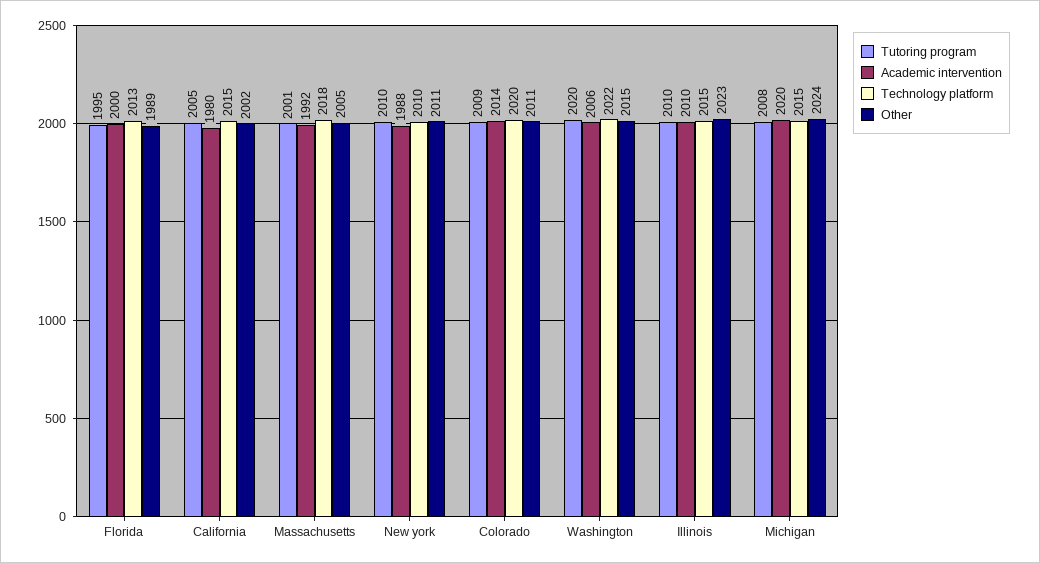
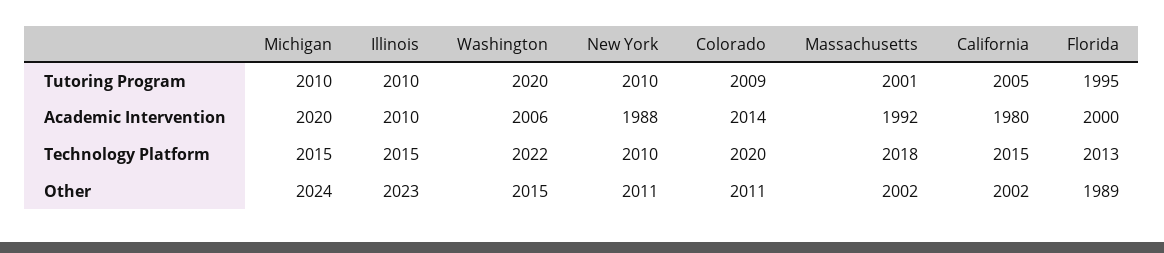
  {
    "Tutoring program": {
      "Florida": 1995,
      "California": 2005,
      "Massachusetts": 2001,
      "New york": 2010,
      "Colorado": 2009,
      "Washington": 2020,
      "Illinois": 2010,
-     "Michigan": 2008
+     "Michigan": 2010
    },
    "Academic intervention": {
      "Florida": 2000,
      "California": 1980,
      "Massachusetts": 1992,
      "New york": 1988,
      "Colorado": 2014,
      "Washington": 2006,
      "Illinois": 2010,
      "Michigan": 2020
    },
    "Technology platform": {
      "Florida": 2013,
      "California": 2015,
      "Massachusetts": 2018,
      "New york": 2010,
      "Colorado": 2020,
      "Washington": 2022,
      "Illinois": 2015,
      "Michigan": 2015
    },
    "Other": {
      "Florida": 1989,
      "California": 2002,
-     "Massachusetts": 2005,
+     "Massachusetts": 2002,
      "New york": 2011,
      "Colorado": 2011,
      "Washington": 2015,
      "Illinois": 2023,
      "Michigan": 2024
    }
  }

